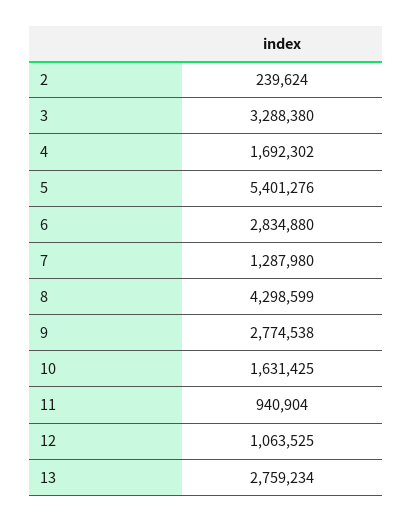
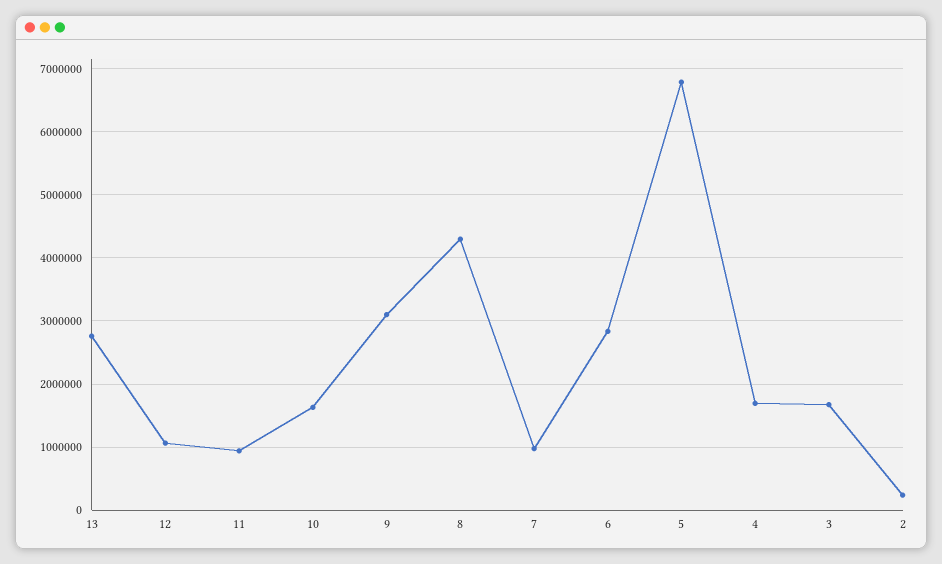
  {
    "2": 239624,
-   "3": 3288380,
+   "3": 1700000,
    "4": 1692302,
-   "5": 5401276,
+   "5": 6800000,
    "6": 2834880,
-   "7": 1287980,
+   "7": 1000000,
    "8": 4298599,
-   "9": 2774538,
+   "9": 3100000,
    "10": 1631425,
    "11": 940904,
    "12": 1063525,
    "13": 2759234
  }

